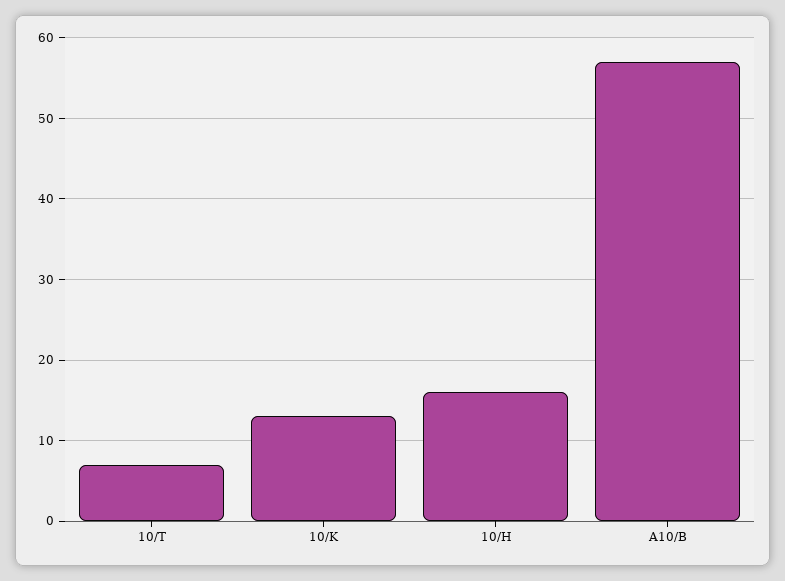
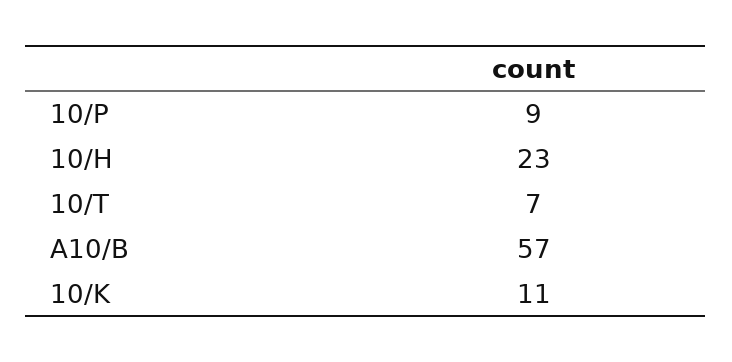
  {
    "10/T": 7,
-   "10/K": 13,
+   "10/K": 11,
-   "10/H": 16,
+   "10/H": 23,
-   "A10/B": 57
+   "A10/B": 57,
+   "10/P": 9
  }

